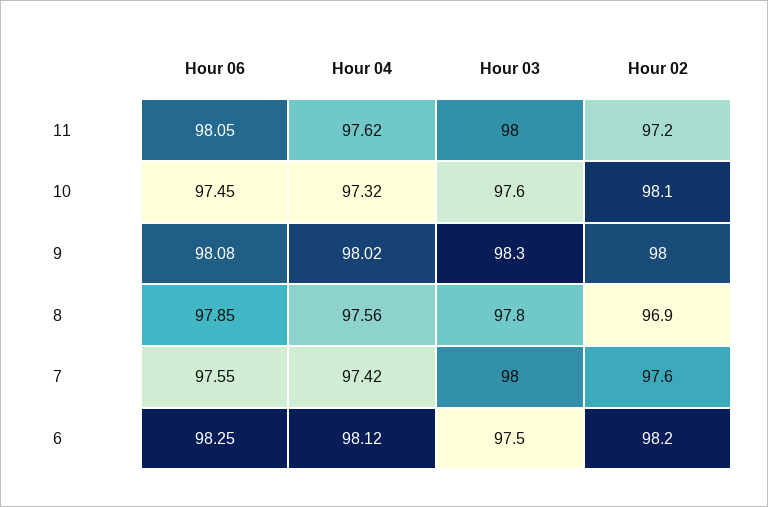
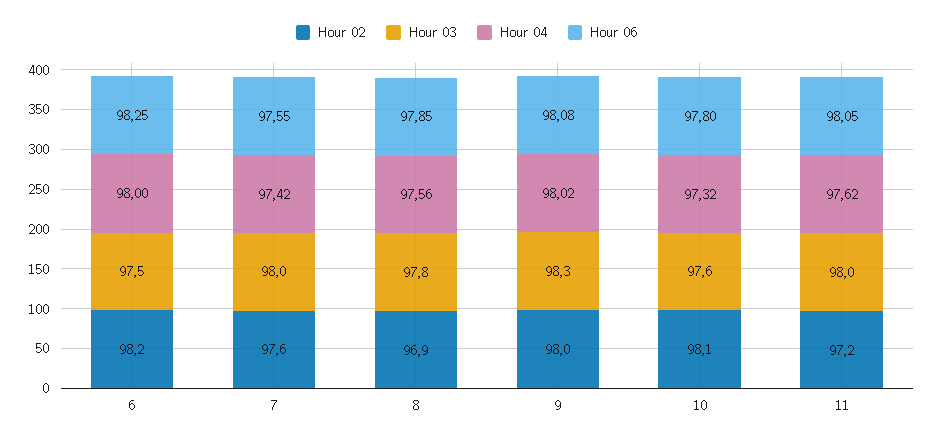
  {
    "Hour 06": {
      "11": 98.05,
-     "10": 97.45,
+     "10": 97.8,
      "9": 98.08,
      "8": 97.85,
      "7": 97.55,
      "6": 98.25
    },
    "Hour 04": {
      "11": 97.62,
      "10": 97.32,
      "9": 98.02,
      "8": 97.56,
      "7": 97.42,
-     "6": 98.12
+     "6": 98
    },
    "Hour 03": {
      "11": 98,
      "10": 97.6,
      "9": 98.3,
      "8": 97.8,
      "7": 98,
      "6": 97.5
    },
    "Hour 02": {
      "11": 97.2,
      "10": 98.1,
      "9": 98,
      "8": 96.9,
      "7": 97.6,
      "6": 98.2
    }
  }

